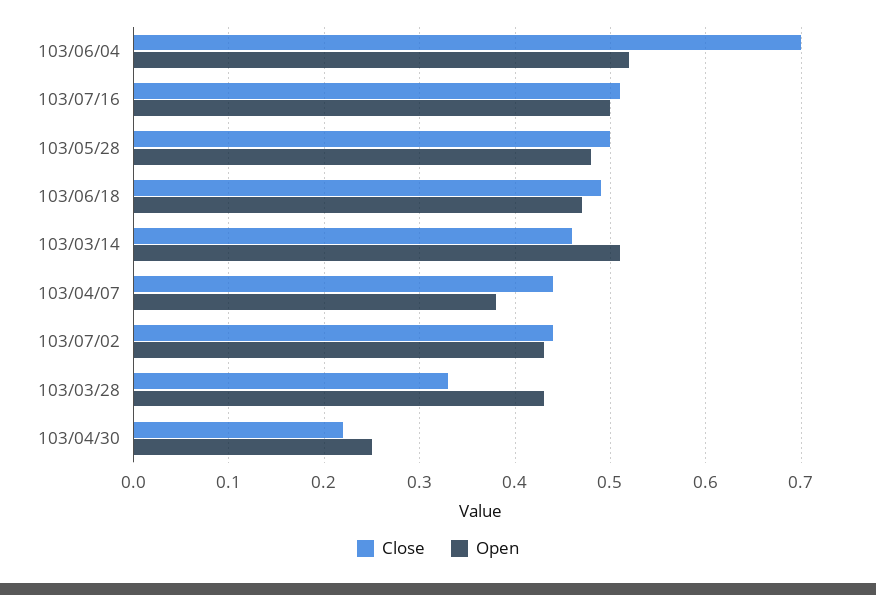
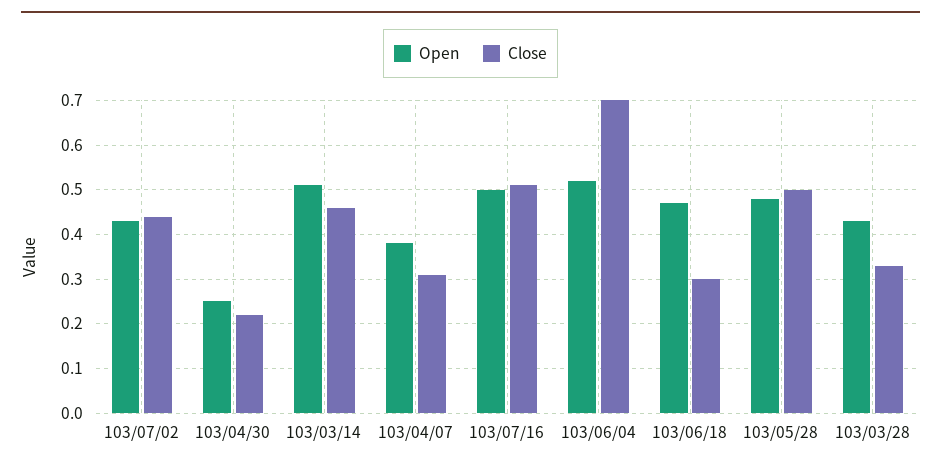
  {
    "Close": {
      "103/06/04": 0.7,
      "103/07/16": 0.51,
      "103/05/28": 0.5,
-     "103/06/18": 0.49,
+     "103/06/18": 0.3,
      "103/03/14": 0.46,
-     "103/04/07": 0.44,
+     "103/04/07": 0.3,
      "103/07/02": 0.44,
      "103/03/28": 0.33,
      "103/04/30": 0.22
    },
    "Open": {
      "103/06/04": 0.52,
      "103/07/16": 0.5,
      "103/05/28": 0.48,
      "103/06/18": 0.47,
      "103/03/14": 0.51,
      "103/04/07": 0.38,
      "103/07/02": 0.43,
      "103/03/28": 0.43,
      "103/04/30": 0.25
    }
  }

